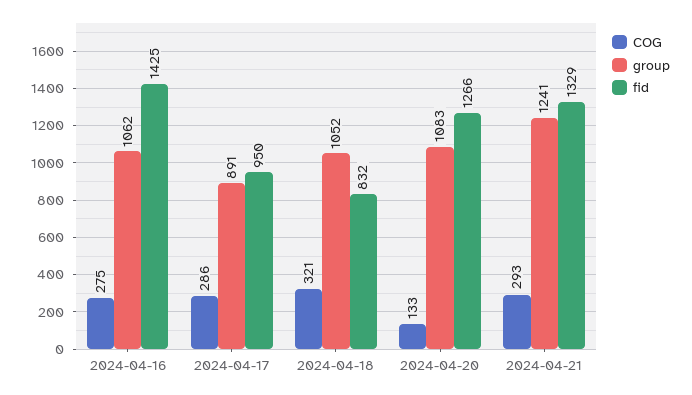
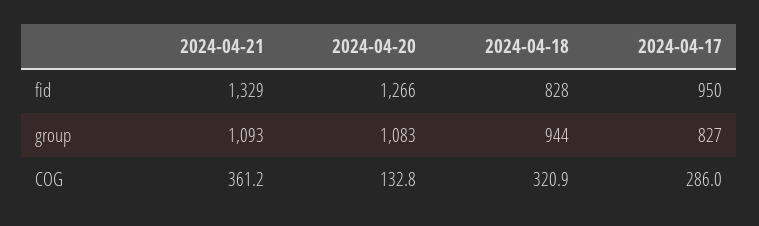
  {
    "COG": {
-     "2024-04-16": 275,
      "2024-04-17": 286,
      "2024-04-18": 320.9,
      "2024-04-20": 132.8,
-     "2024-04-21": 293
+     "2024-04-21": 361.2
    },
    "group": {
-     "2024-04-16": 1062,
-     "2024-04-17": 891,
+     "2024-04-17": 827,
-     "2024-04-18": 1052,
+     "2024-04-18": 944,
      "2024-04-20": 1083,
-     "2024-04-21": 1241
+     "2024-04-21": 1093
    },
    "fid": {
-     "2024-04-16": 1425,
      "2024-04-17": 950,
-     "2024-04-18": 832,
+     "2024-04-18": 828,
      "2024-04-20": 1266,
      "2024-04-21": 1329
    }
  }

